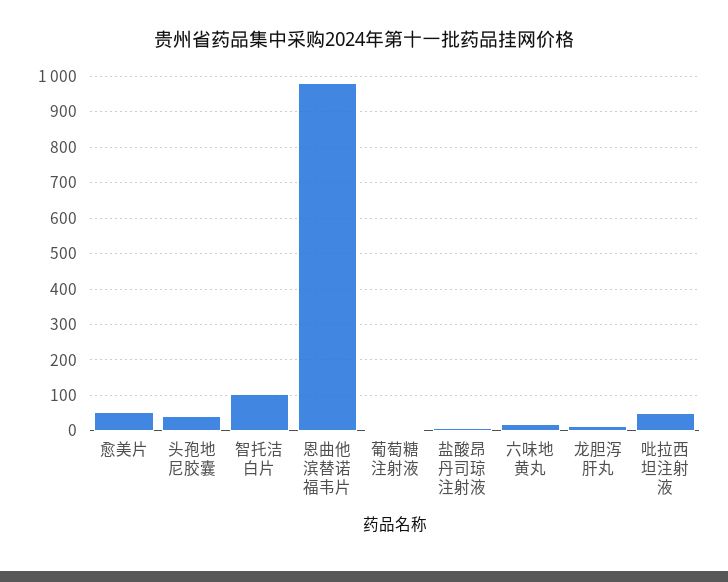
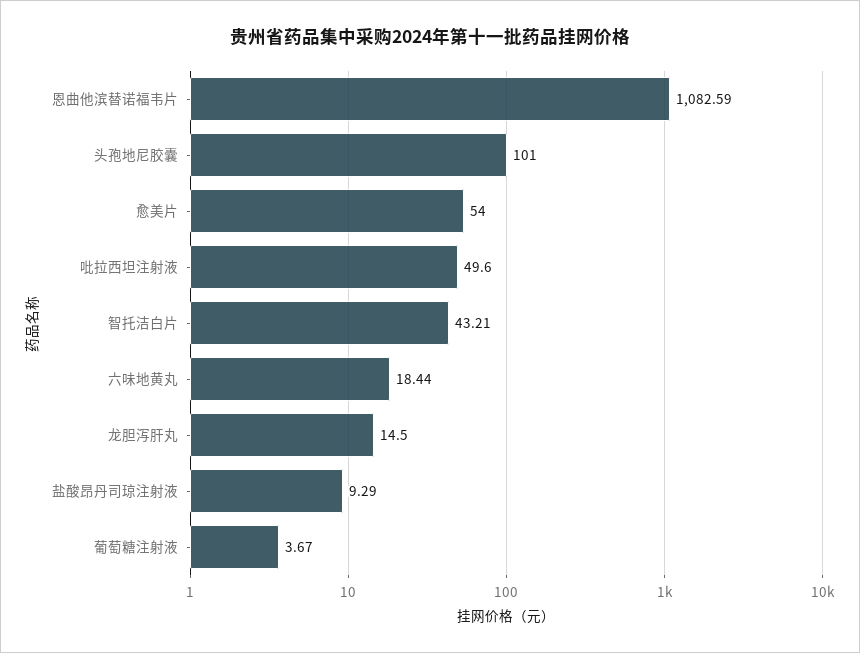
  {
    "愈美片": 54,
-   "头孢地尼胶囊": 40,
+   "头孢地尼胶囊": 101,
-   "智托洁白片": 100,
+   "智托洁白片": 43.21,
-   "恩曲他滨替诺福韦片": 980,
+   "恩曲他滨替诺福韦片": 1082.59,
    "葡萄糖注射液": 3.67,
    "盐酸昂丹司琼注射液": 9.29,
    "六味地黄丸": 18.44,
    "龙胆泻肝丸": 14.5,
    "吡拉西坦注射液": 49.6
  }

